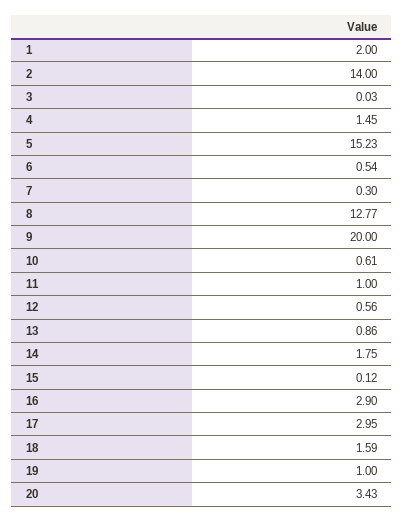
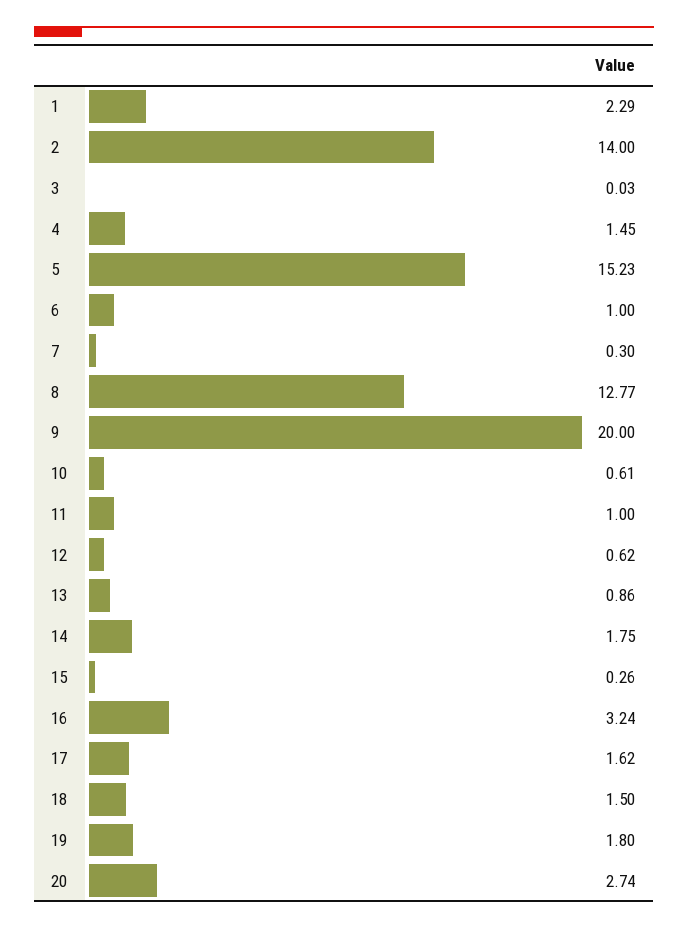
  {
-   "1": 2,
+   "1": 2.29,
    "2": 14,
    "3": 0.03,
    "4": 1.45,
    "5": 15.23,
-   "6": 0.54,
+   "6": 1,
    "7": 0.3,
    "8": 12.77,
    "9": 20,
    "10": 0.61,
    "11": 1,
-   "12": 0.56,
+   "12": 0.62,
    "13": 0.86,
    "14": 1.75,
-   "15": 0.12,
+   "15": 0.26,
-   "16": 2.9,
+   "16": 3.24,
-   "17": 2.95,
+   "17": 1.62,
-   "18": 1.59,
+   "18": 1.5,
-   "19": 1,
+   "19": 1.8,
-   "20": 3.43
+   "20": 2.74
  }

